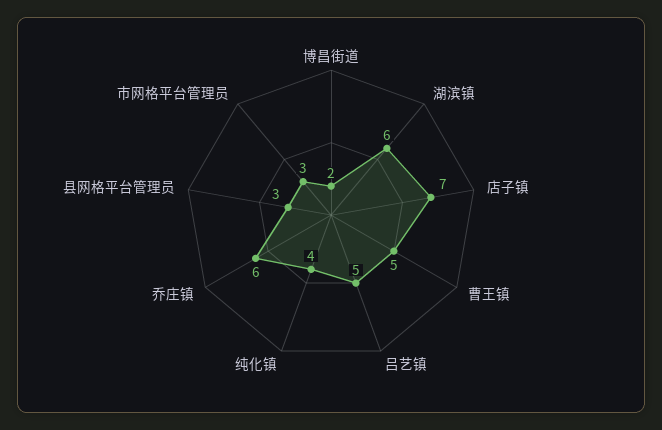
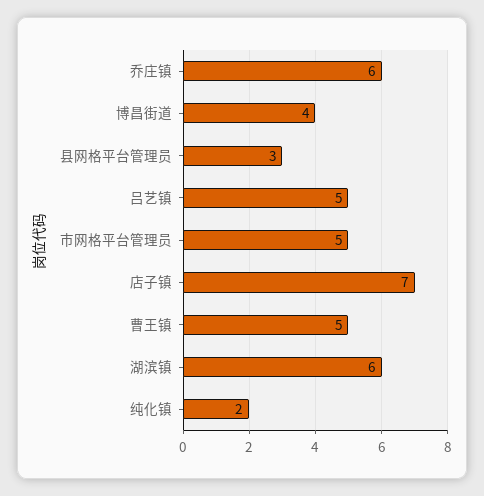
  {
-   "博昌街道": 2,
+   "博昌街道": 4,
    "湖滨镇": 6,
    "店子镇": 7,
    "曹王镇": 5,
    "吕艺镇": 5,
-   "纯化镇": 4,
+   "纯化镇": 2,
    "乔庄镇": 6,
    "县网格平台管理员": 3,
-   "市网格平台管理员": 3
+   "市网格平台管理员": 5
  }

